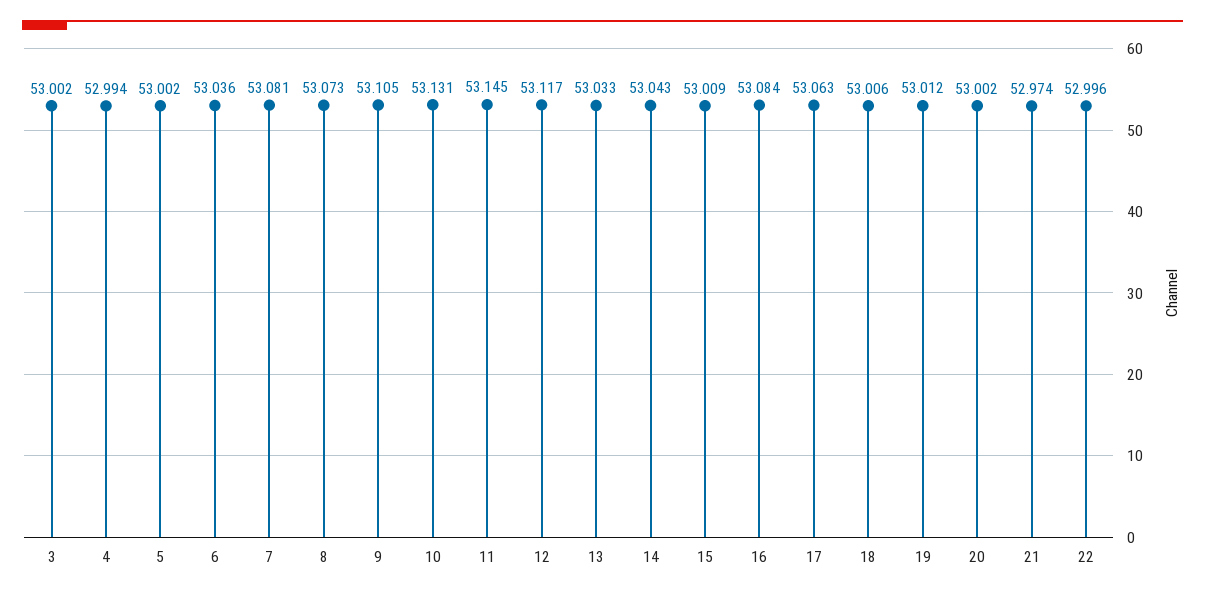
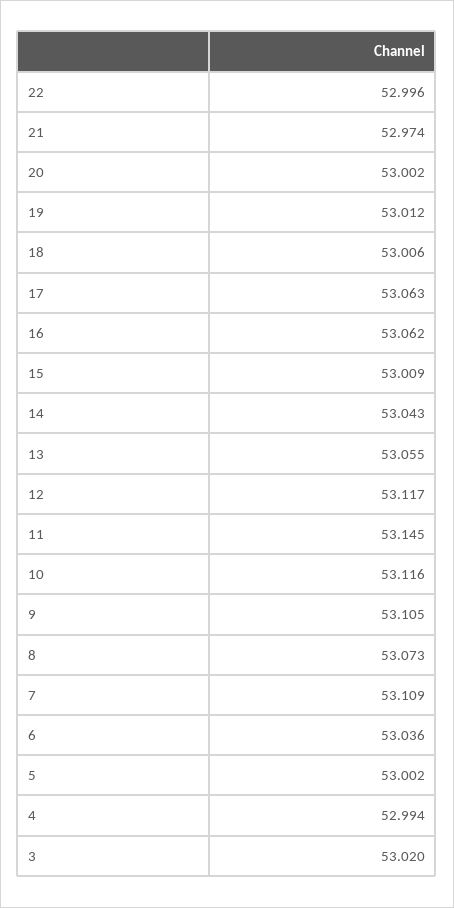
  {
-   "3": 53.002,
+   "3": 53.02,
    "4": 52.994,
    "5": 53.002,
    "6": 53.036,
-   "7": 53.081,
+   "7": 53.109,
    "8": 53.073,
    "9": 53.105,
-   "10": 53.131,
+   "10": 53.116,
    "11": 53.145,
    "12": 53.117,
-   "13": 53.033,
+   "13": 53.055,
    "14": 53.043,
    "15": 53.009,
-   "16": 53.084,
+   "16": 53.062,
    "17": 53.063,
    "18": 53.006,
    "19": 53.012,
    "20": 53.002,
    "21": 52.974,
    "22": 52.996
  }

